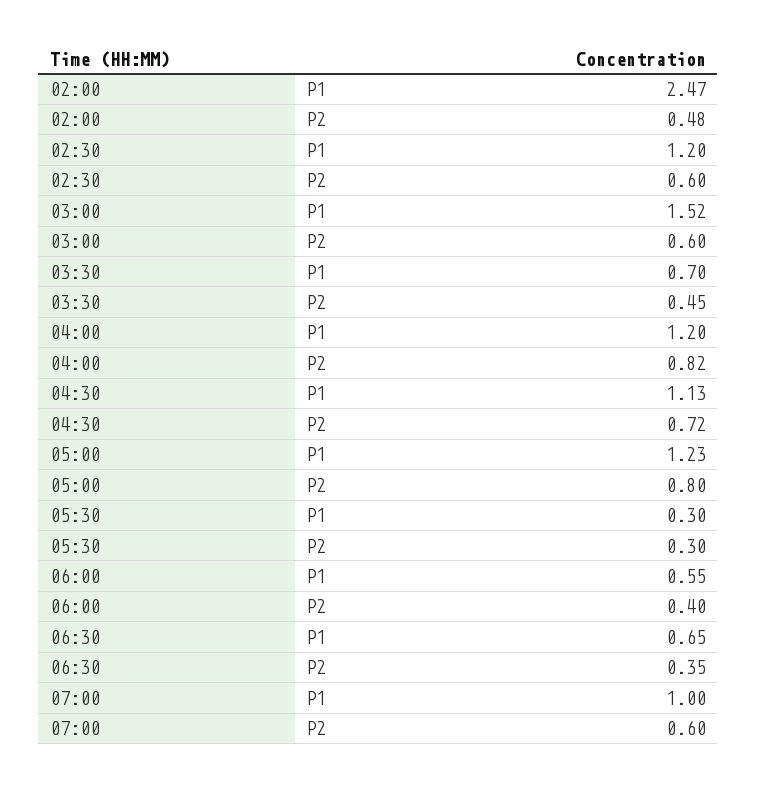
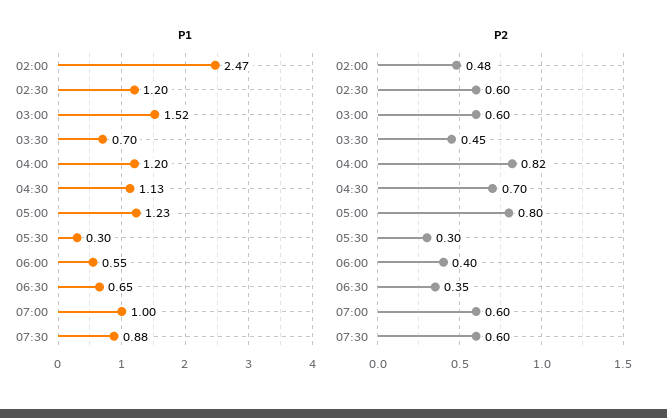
  {
    "P1": {
      "02:00": 2.47,
      "02:30": 1.2,
      "03:00": 1.52,
      "03:30": 0.7,
      "04:00": 1.2,
      "04:30": 1.13,
      "05:00": 1.23,
      "05:30": 0.3,
      "06:00": 0.55,
      "06:30": 0.65,
-     "07:00": 1
+     "07:00": 1,
+     "07:30": 0.88
    },
    "P2": {
      "02:00": 0.48,
      "02:30": 0.6,
      "03:00": 0.6,
      "03:30": 0.45,
      "04:00": 0.82,
-     "04:30": 0.72,
+     "04:30": 0.7,
      "05:00": 0.8,
      "05:30": 0.3,
      "06:00": 0.4,
      "06:30": 0.35,
-     "07:00": 0.6
+     "07:00": 0.6,
+     "07:30": 0.6
    }
  }

